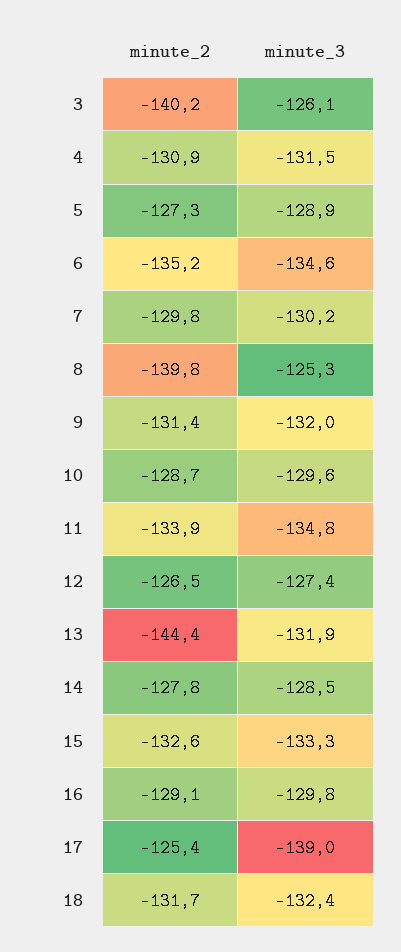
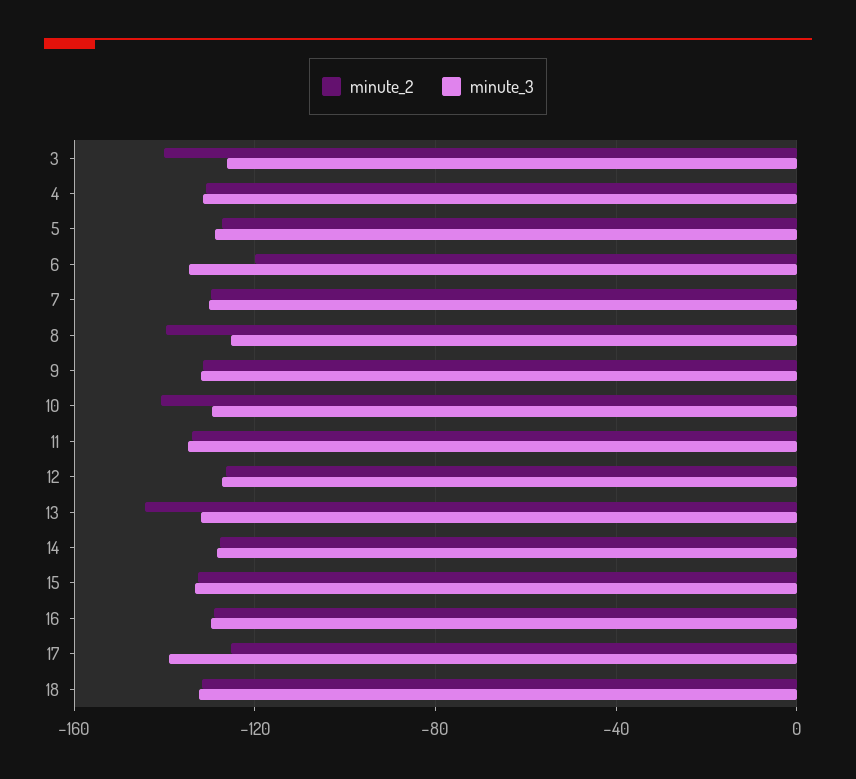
  {
    "minute_2": {
      "3": -140.2,
      "4": -130.9,
      "5": -127.3,
-     "6": -135.2,
+     "6": -120,
      "7": -129.8,
      "8": -139.8,
      "9": -131.4,
-     "10": -128.7,
+     "10": -140,
      "11": -133.9,
      "12": -126.5,
      "13": -144.4,
      "14": -127.8,
      "15": -132.6,
      "16": -129.1,
      "17": -125.4,
      "18": -131.7
    },
    "minute_3": {
      "3": -126.1,
      "4": -131.5,
      "5": -128.9,
      "6": -134.6,
      "7": -130.2,
      "8": -125.3,
      "9": -132,
      "10": -129.6,
      "11": -134.8,
      "12": -127.4,
      "13": -131.9,
      "14": -128.5,
      "15": -133.3,
      "16": -129.8,
      "17": -139,
      "18": -132.4
    }
  }

